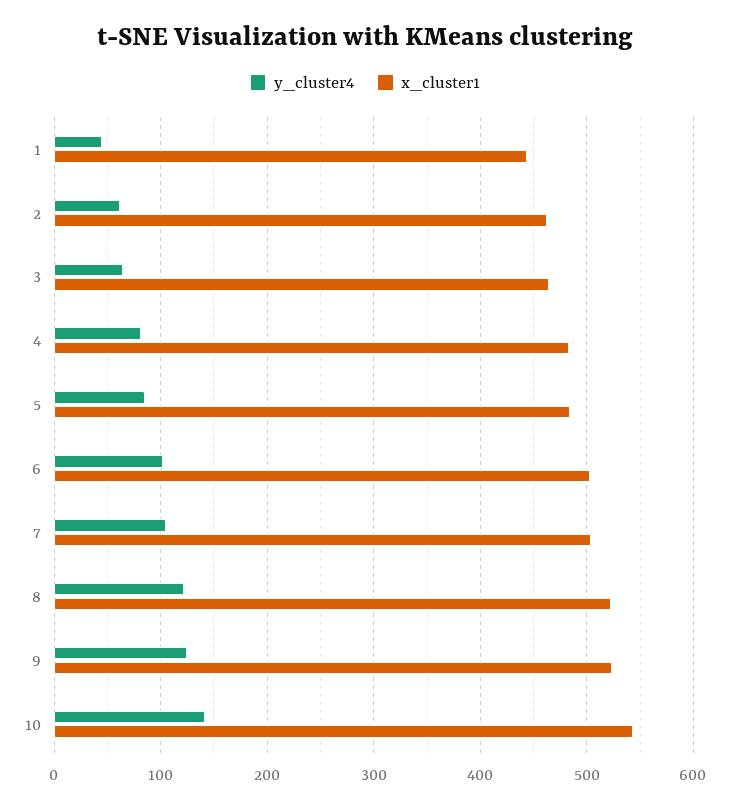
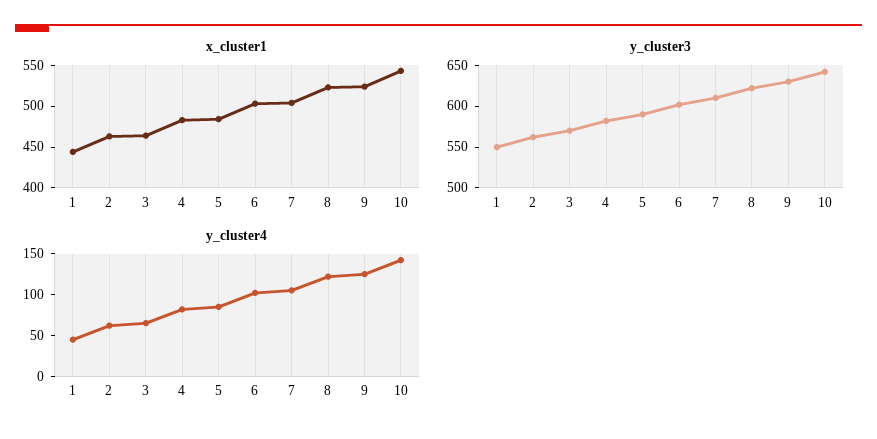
  {
    "y_cluster4": {
      "1": 50,
      "2": 60,
      "3": 70,
      "4": 80,
      "5": 90,
      "6": 100,
      "7": 110,
      "8": 120,
      "9": 130,
      "10": 140
    },
    "x_cluster1": {
      "1": 440,
      "2": 460,
      "3": 460,
      "4": 480,
      "5": 480,
      "6": 500,
      "7": 500,
      "8": 520,
      "9": 520,
      "10": 540
-   }
+   },
+   "y_cluster3": {
+     "1": 550,
+     "2": 560,
+     "3": 570,
+     "4": 580,
+     "5": 590,
+     "6": 600,
+     "7": 610,
+     "8": 620,
+     "9": 630,
+     "10": 640
+   }
  }

